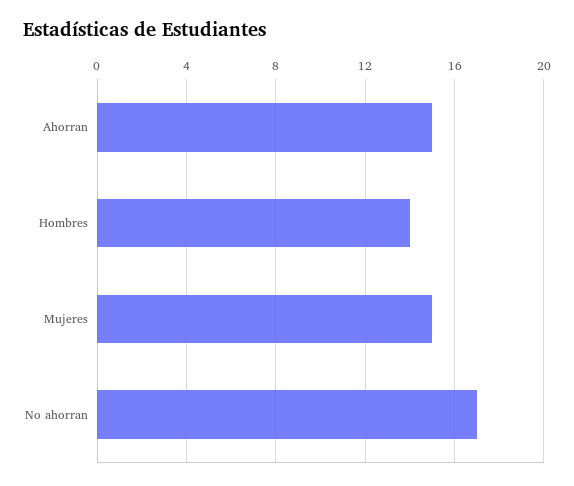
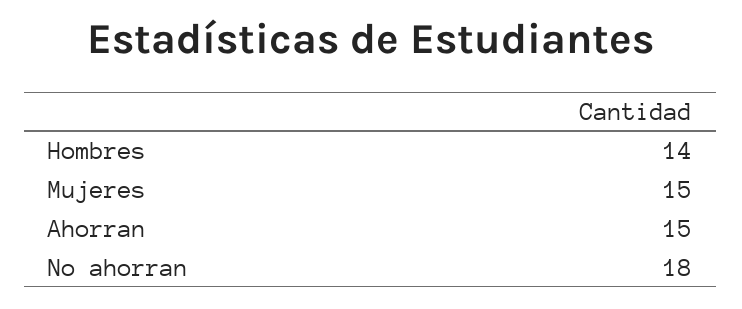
  {
    "Ahorran": 15,
    "Hombres": 14,
    "Mujeres": 15,
-   "No ahorran": 17
+   "No ahorran": 18
  }

